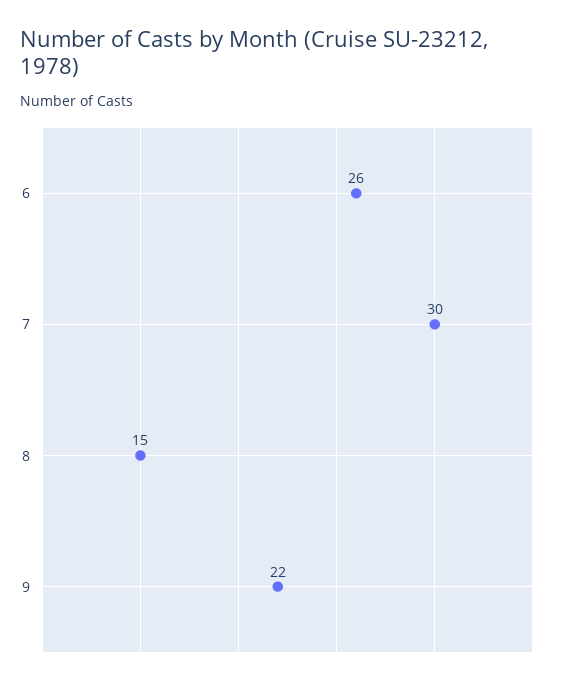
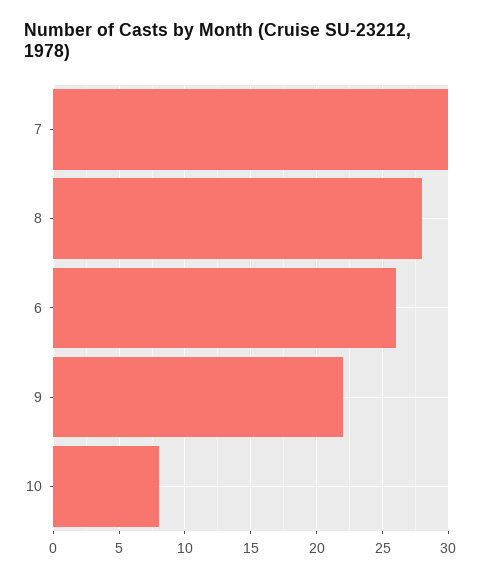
  {
    "6": 26,
    "7": 30,
-   "8": 15,
+   "8": 28,
-   "9": 22
+   "9": 22,
+   "10": 8
  }

